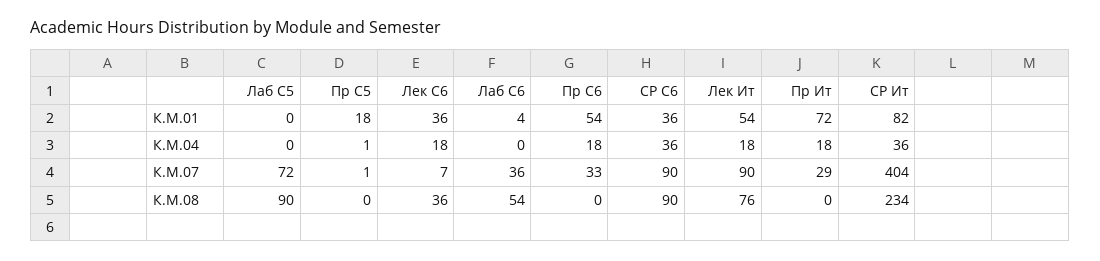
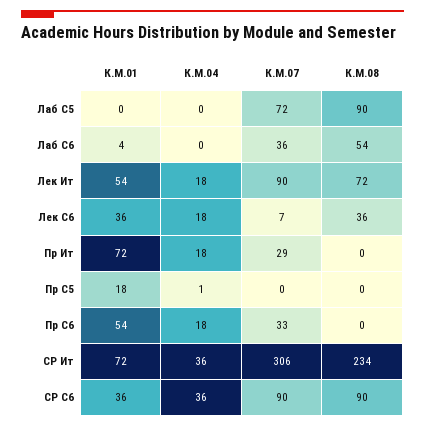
  {
    "Лаб С5": {
      "К.М.01": 0,
      "К.М.04": 0,
      "К.М.07": 72,
      "К.М.08": 90
    },
    "Пр С5": {
      "К.М.01": 18,
      "К.М.04": 1,
-     "К.М.07": 1,
+     "К.М.07": 0,
      "К.М.08": 0
    },
    "Лек С6": {
      "К.М.01": 36,
      "К.М.04": 18,
      "К.М.07": 7,
      "К.М.08": 36
    },
    "Лаб С6": {
      "К.М.01": 4,
      "К.М.04": 0,
      "К.М.07": 36,
      "К.М.08": 54
    },
    "Пр С6": {
      "К.М.01": 54,
      "К.М.04": 18,
      "К.М.07": 33,
      "К.М.08": 0
    },
    "СР С6": {
      "К.М.01": 36,
      "К.М.04": 36,
      "К.М.07": 90,
      "К.М.08": 90
    },
    "Лек Ит": {
      "К.М.01": 54,
      "К.М.04": 18,
      "К.М.07": 90,
-     "К.М.08": 76
+     "К.М.08": 72
    },
    "Пр Ит": {
      "К.М.01": 72,
      "К.М.04": 18,
      "К.М.07": 29,
      "К.М.08": 0
    },
    "СР Ит": {
-     "К.М.01": 82,
+     "К.М.01": 72,
      "К.М.04": 36,
-     "К.М.07": 404,
+     "К.М.07": 306,
      "К.М.08": 234
    }
  }

